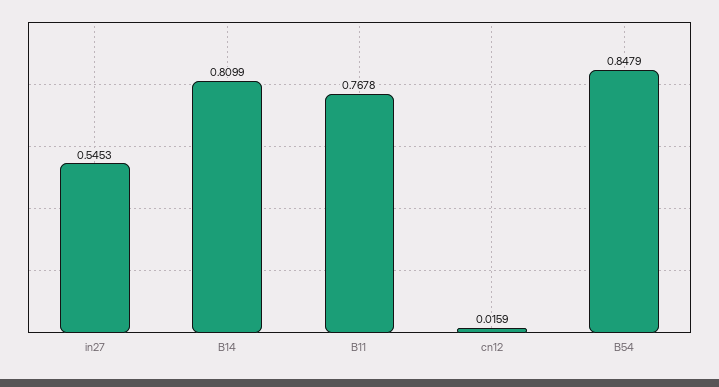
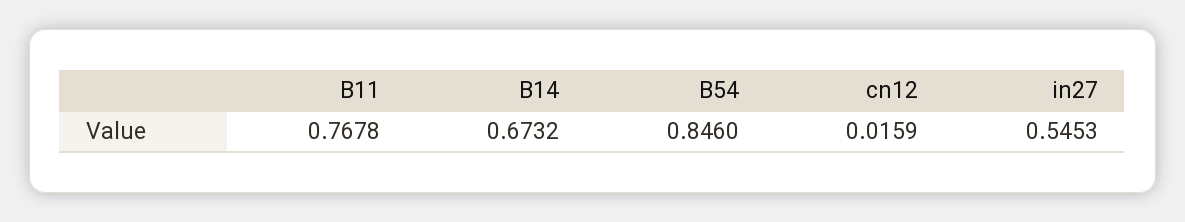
  {
    "in27": 0.5453,
-   "B14": 0.8099,
+   "B14": 0.6732,
    "B11": 0.7678,
    "cn12": 0.0159,
-   "B54": 0.8479
+   "B54": 0.846
  }

